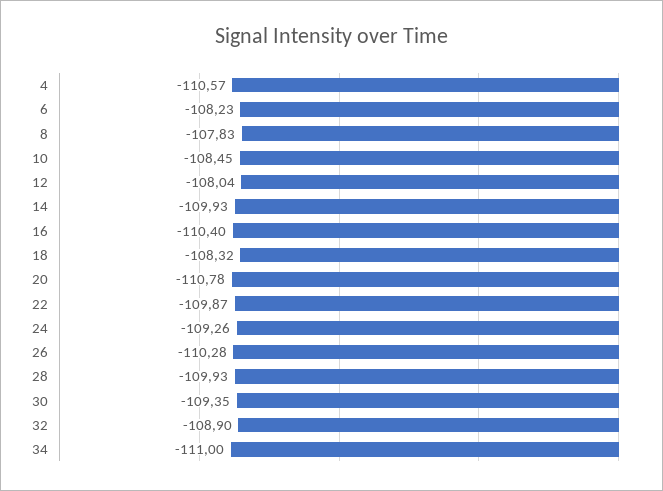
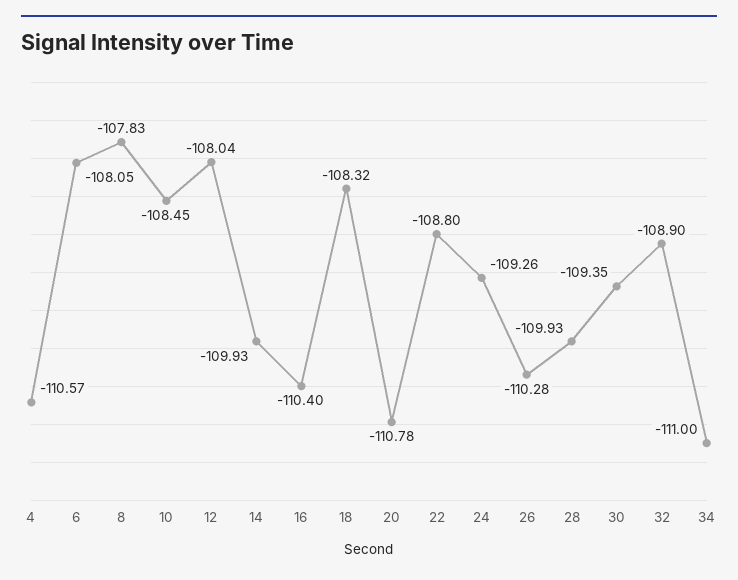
  {
    "4": -110.57,
-   "6": -108.23,
+   "6": -108.05,
    "8": -107.83,
    "10": -108.45,
    "12": -108.04,
    "14": -109.93,
    "16": -110.4,
    "18": -108.32,
    "20": -110.78,
-   "22": -109.87,
+   "22": -108.8,
    "24": -109.26,
    "26": -110.28,
    "28": -109.93,
    "30": -109.35,
    "32": -108.9,
    "34": -111
  }

